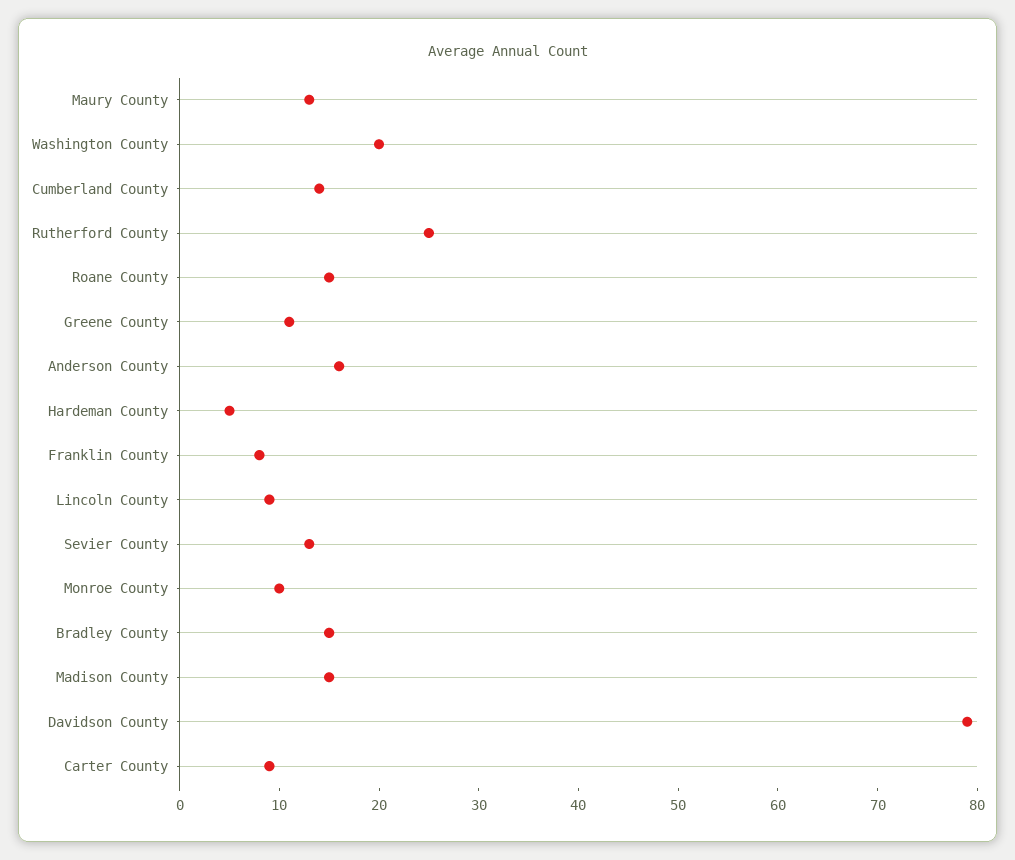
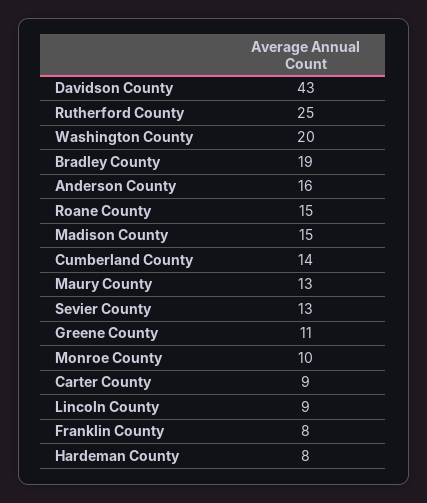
  {
    "Maury County": 13,
    "Washington County": 20,
    "Cumberland County": 14,
    "Rutherford County": 25,
    "Roane County": 15,
    "Greene County": 11,
    "Anderson County": 16,
-   "Hardeman County": 5,
+   "Hardeman County": 8,
    "Franklin County": 8,
    "Lincoln County": 9,
    "Sevier County": 13,
    "Monroe County": 10,
-   "Bradley County": 15,
+   "Bradley County": 19,
    "Madison County": 15,
-   "Davidson County": 79,
+   "Davidson County": 43,
    "Carter County": 9
  }

